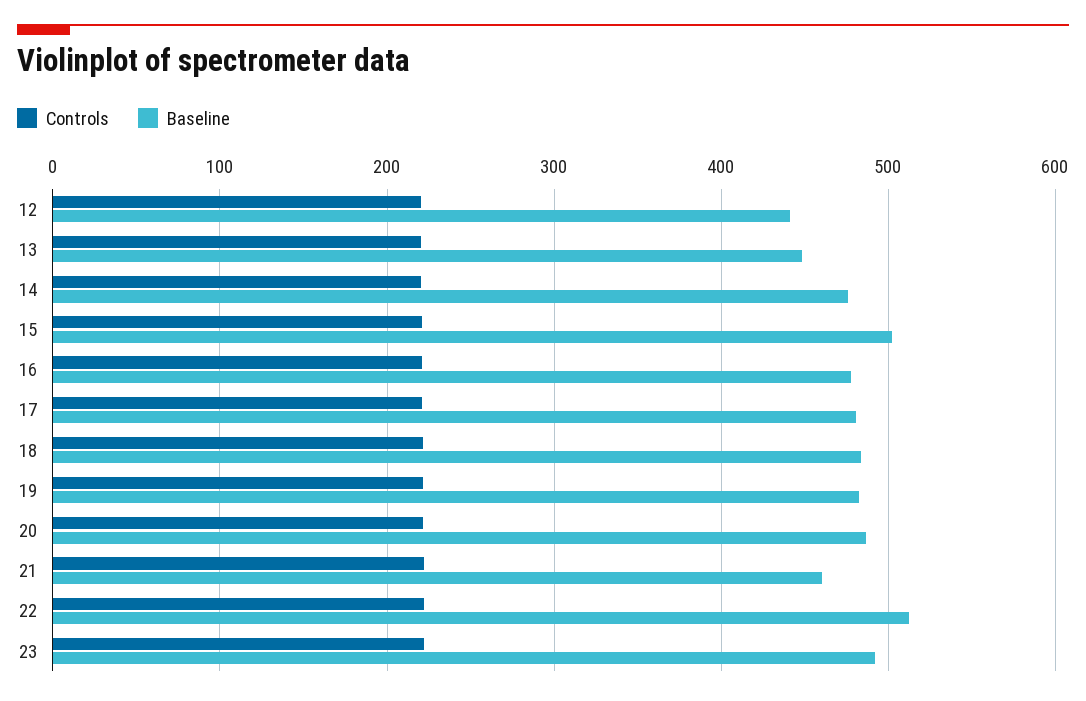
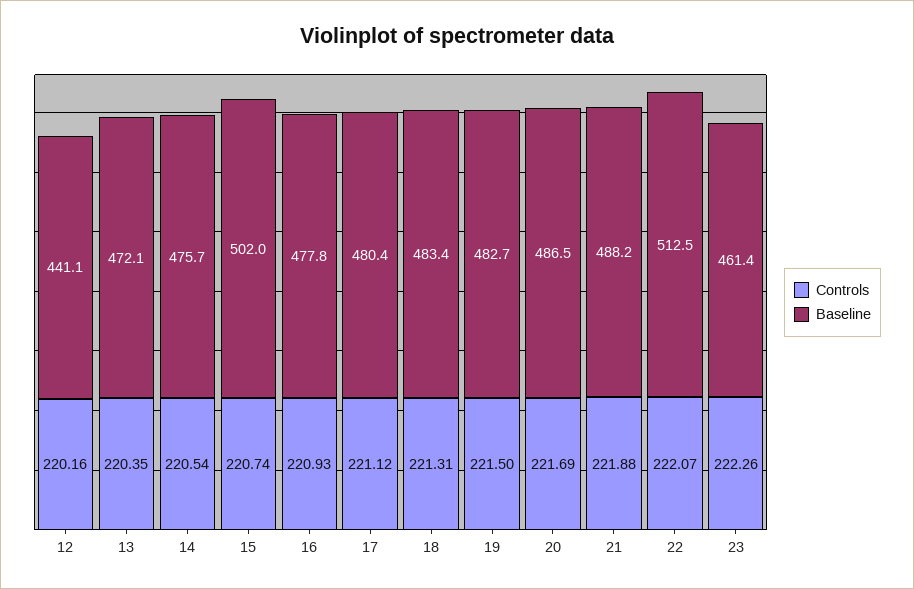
  {
    "Controls": {
      "12": 220.16,
      "13": 220.35,
      "14": 220.54,
      "15": 220.74,
      "16": 220.93,
      "17": 221.12,
      "18": 221.31,
      "19": 221.5,
      "20": 221.69,
      "21": 221.88,
      "22": 222.07,
      "23": 222.26
    },
    "Baseline": {
      "12": 441.1,
-     "13": 450,
+     "13": 472.1,
      "14": 475.7,
      "15": 502,
      "16": 477.8,
      "17": 480.4,
      "18": 483.4,
      "19": 482.7,
      "20": 486.5,
-     "21": 460,
+     "21": 488.2,
      "22": 512.5,
-     "23": 490
+     "23": 461.4
    }
  }

